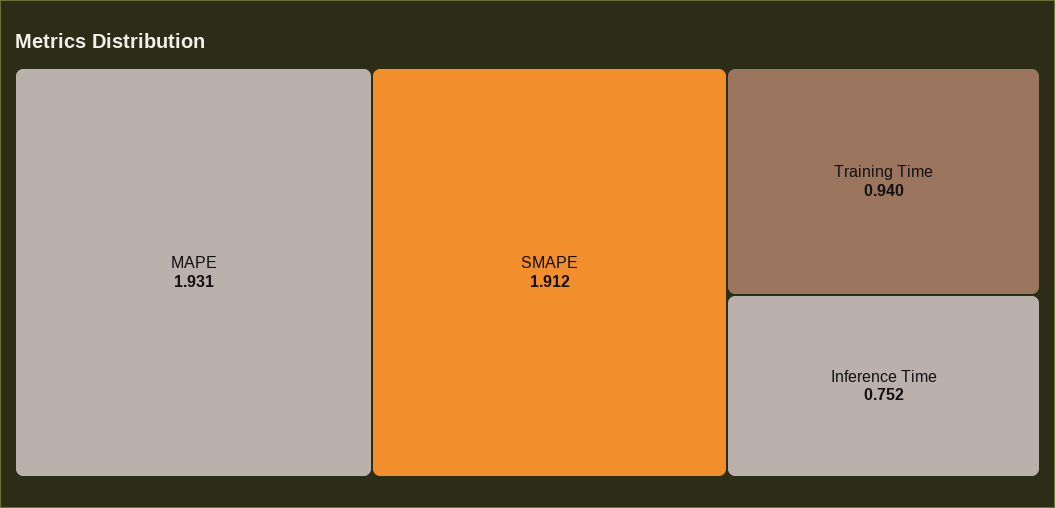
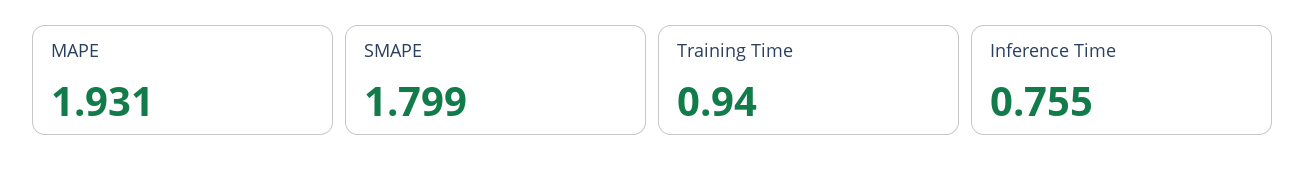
  {
    "MAPE": 1.931,
-   "SMAPE": 1.912,
+   "SMAPE": 1.799,
    "Training Time": 0.94,
-   "Inference Time": 0.752
+   "Inference Time": 0.755
  }

